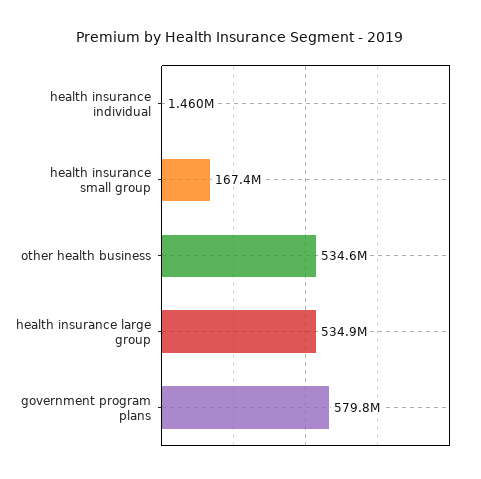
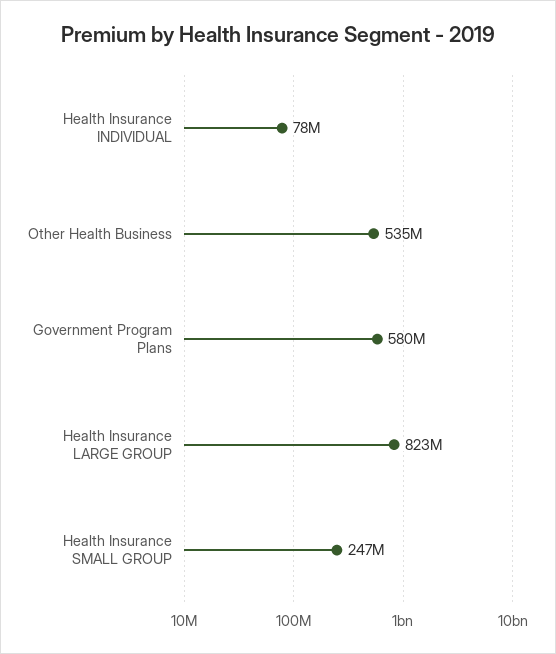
  {
-   "health insurance individual": 1460000,
+   "health insurance individual": 78000000,
-   "health insurance small group": 167400000,
+   "health insurance small group": 247000000,
    "other health business": 534600000,
-   "health insurance large group": 534900000,
+   "health insurance large group": 823000000,
    "government program plans": 579800000
  }

